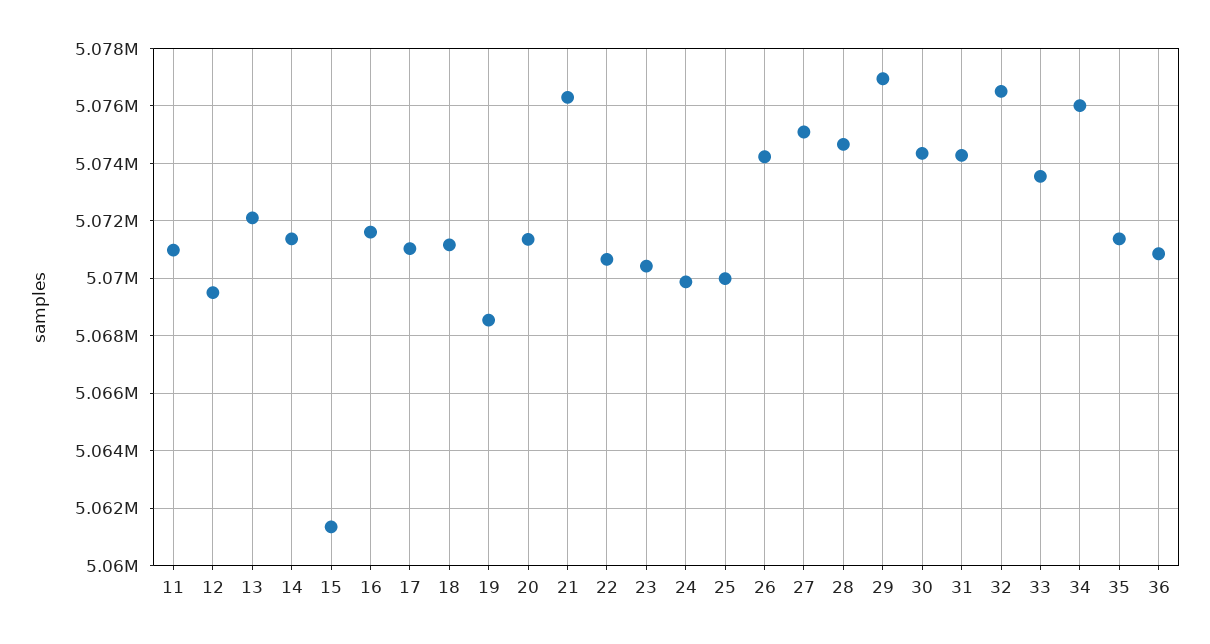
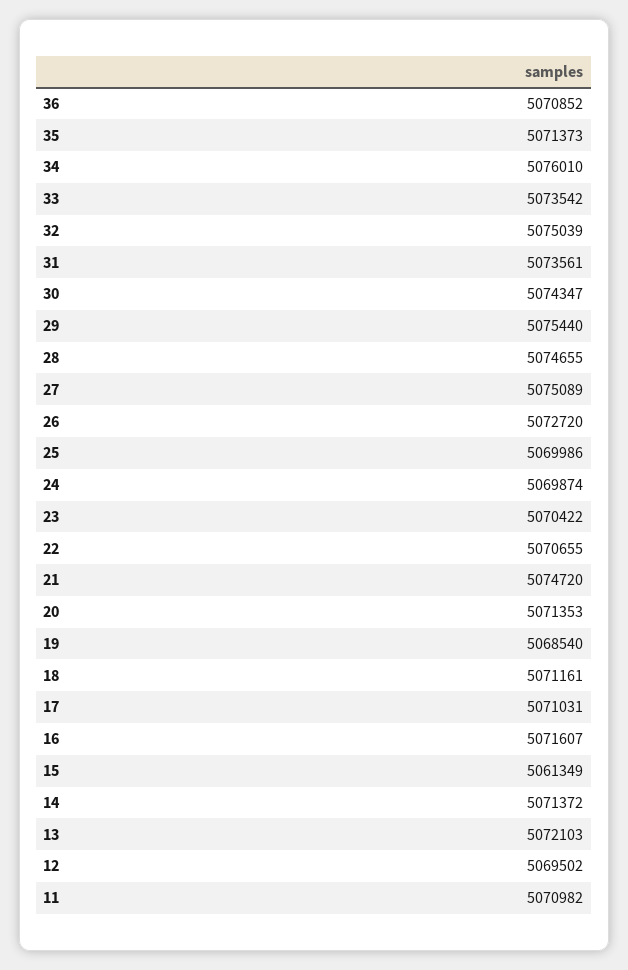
  {
    "11": 5070982,
    "12": 5069502,
    "13": 5072103,
    "14": 5071372,
    "15": 5061349,
    "16": 5071607,
    "17": 5071031,
    "18": 5071161,
    "19": 5068540,
    "20": 5071353,
-   "21": 5076250,
+   "21": 5074720,
    "22": 5070655,
    "23": 5070422,
    "24": 5069874,
    "25": 5069986,
-   "26": 5074250,
+   "26": 5072720,
    "27": 5075089,
    "28": 5074655,
-   "29": 5077000,
+   "29": 5075440,
    "30": 5074347,
-   "31": 5074250,
+   "31": 5073561,
-   "32": 5076500,
+   "32": 5075039,
    "33": 5073542,
    "34": 5076010,
    "35": 5071373,
    "36": 5070852
  }

